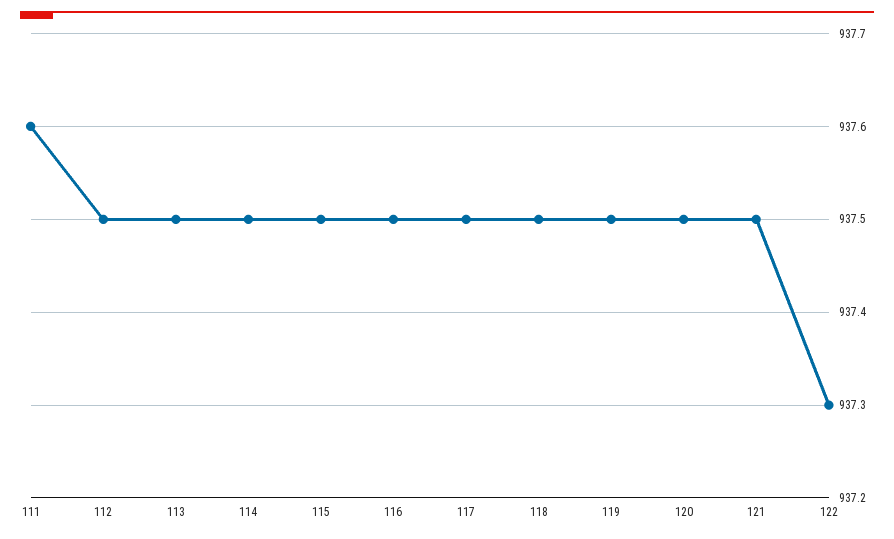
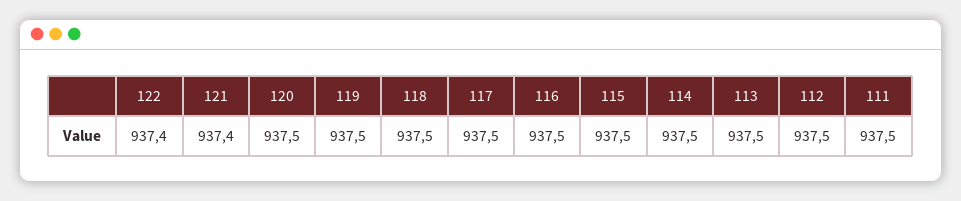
  {
-   "111": 937.6,
+   "111": 937.5,
    "112": 937.5,
    "113": 937.5,
    "114": 937.5,
    "115": 937.5,
    "116": 937.5,
    "117": 937.5,
    "118": 937.5,
    "119": 937.5,
    "120": 937.5,
-   "121": 937.5,
+   "121": 937.4,
-   "122": 937.3
+   "122": 937.4
  }

